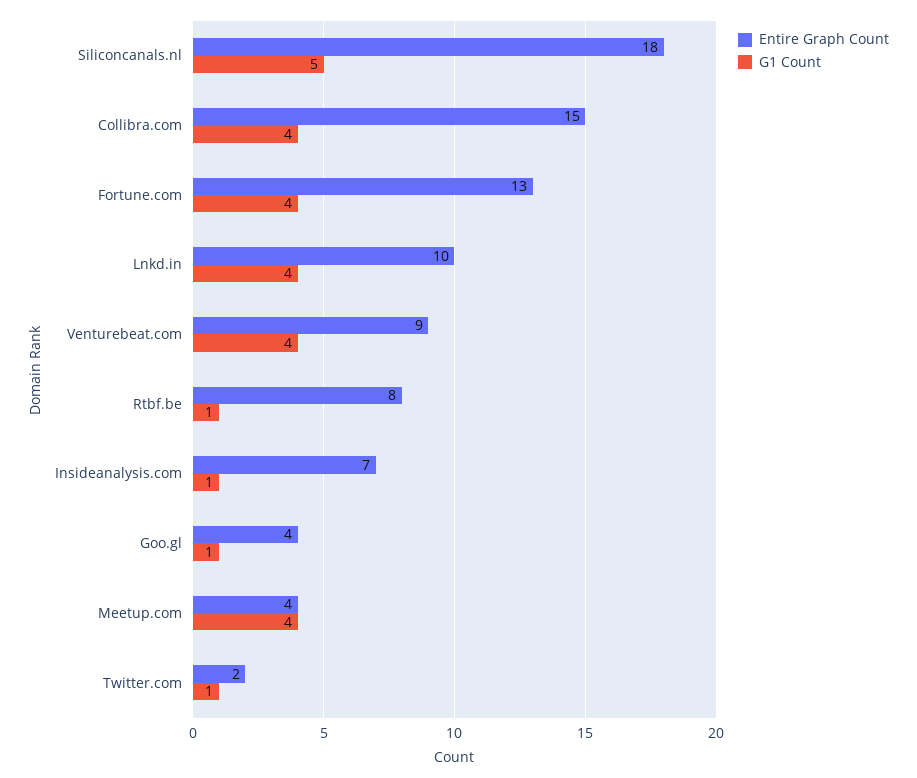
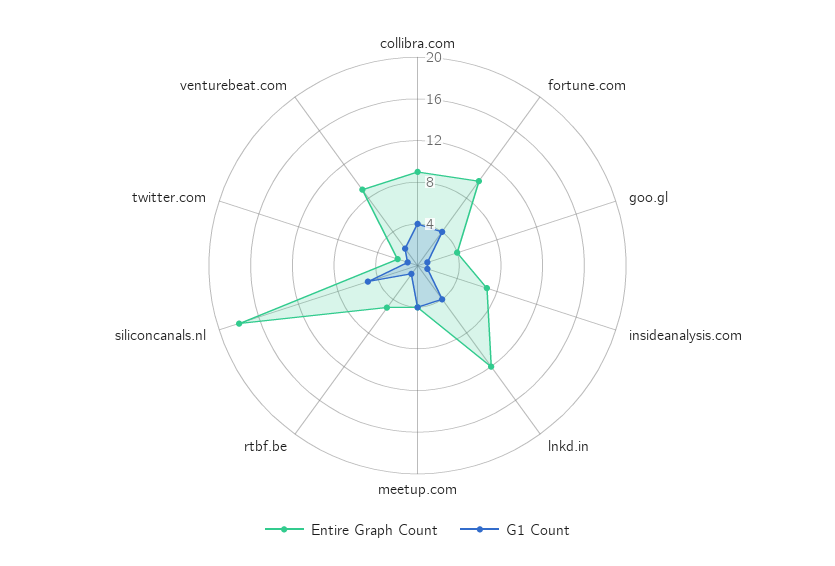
  {
    "Entire Graph Count": {
      "Siliconcanals.nl": 18,
-     "Collibra.com": 15,
+     "Collibra.com": 9,
-     "Fortune.com": 13,
+     "Fortune.com": 10,
-     "Lnkd.in": 10,
+     "Lnkd.in": 12,
      "Venturebeat.com": 9,
-     "Rtbf.be": 8,
+     "Rtbf.be": 5,
      "Insideanalysis.com": 7,
      "Goo.gl": 4,
      "Meetup.com": 4,
      "Twitter.com": 2
    },
    "G1 Count": {
      "Siliconcanals.nl": 5,
      "Collibra.com": 4,
      "Fortune.com": 4,
      "Lnkd.in": 4,
-     "Venturebeat.com": 4,
+     "Venturebeat.com": 2,
      "Rtbf.be": 1,
      "Insideanalysis.com": 1,
      "Goo.gl": 1,
      "Meetup.com": 4,
      "Twitter.com": 1
    }
  }

